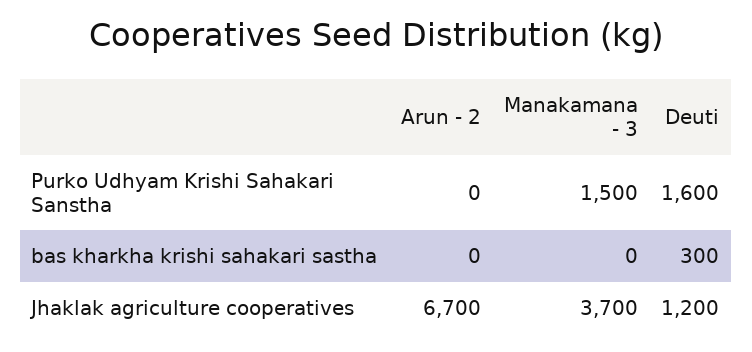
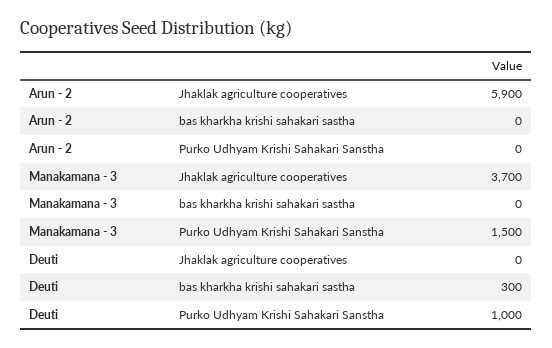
  {
    "Arun - 2": {
      "Purko Udhyam Krishi Sahakari Sanstha": 0,
      "bas kharkha krishi sahakari sastha": 0,
-     "Jhaklak agriculture cooperatives": 6700
+     "Jhaklak agriculture cooperatives": 5900
    },
    "Manakamana - 3": {
      "Purko Udhyam Krishi Sahakari Sanstha": 1500,
      "bas kharkha krishi sahakari sastha": 0,
      "Jhaklak agriculture cooperatives": 3700
    },
    "Deuti": {
-     "Purko Udhyam Krishi Sahakari Sanstha": 1600,
+     "Purko Udhyam Krishi Sahakari Sanstha": 1000,
      "bas kharkha krishi sahakari sastha": 300,
-     "Jhaklak agriculture cooperatives": 1200
+     "Jhaklak agriculture cooperatives": 0
    }
  }

